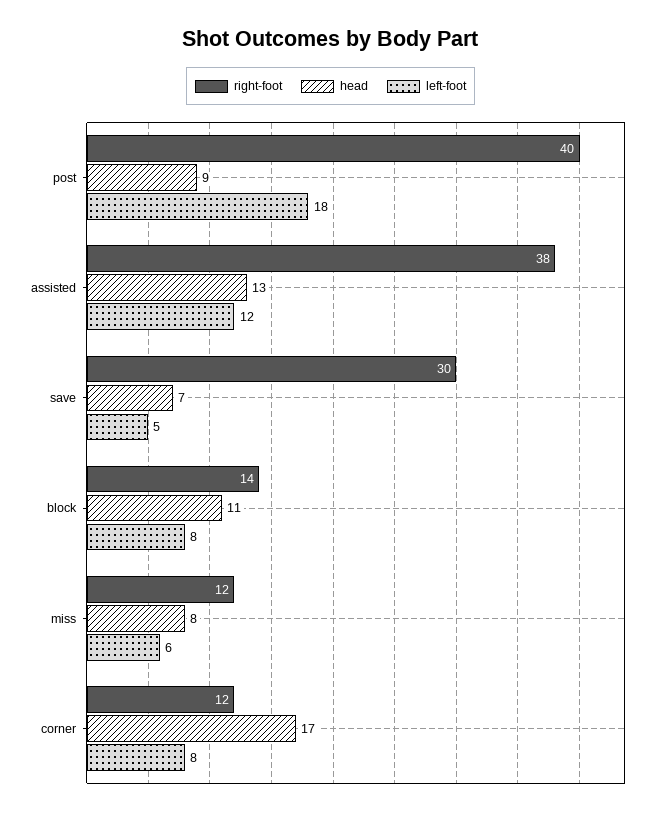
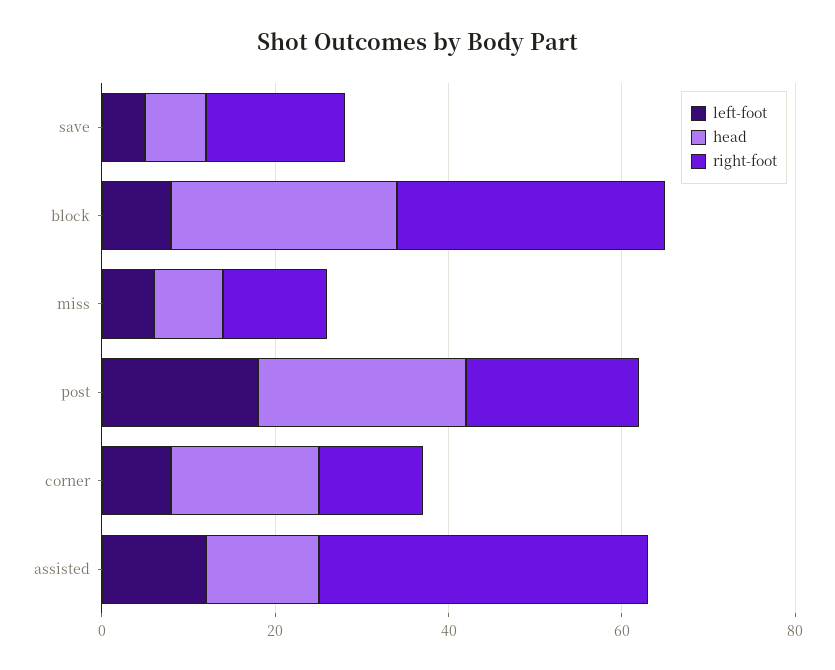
  {
    "right-foot": {
-     "post": 40,
+     "post": 20,
      "assisted": 38,
-     "save": 30,
+     "save": 15,
-     "block": 14,
+     "block": 30,
      "miss": 12,
      "corner": 12
    },
    "head": {
-     "post": 9,
+     "post": 25,
      "assisted": 13,
      "save": 7,
-     "block": 11,
+     "block": 25,
      "miss": 8,
      "corner": 17
    },
    "left-foot": {
      "post": 18,
      "assisted": 12,
      "save": 5,
      "block": 8,
      "miss": 6,
      "corner": 8
    }
  }

